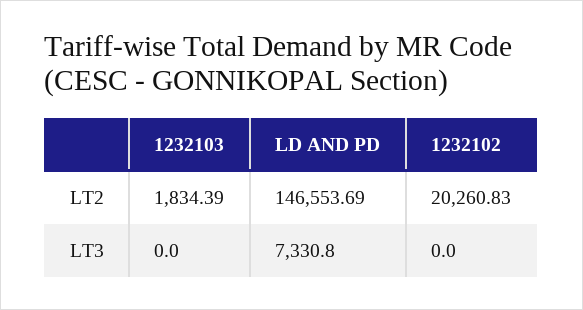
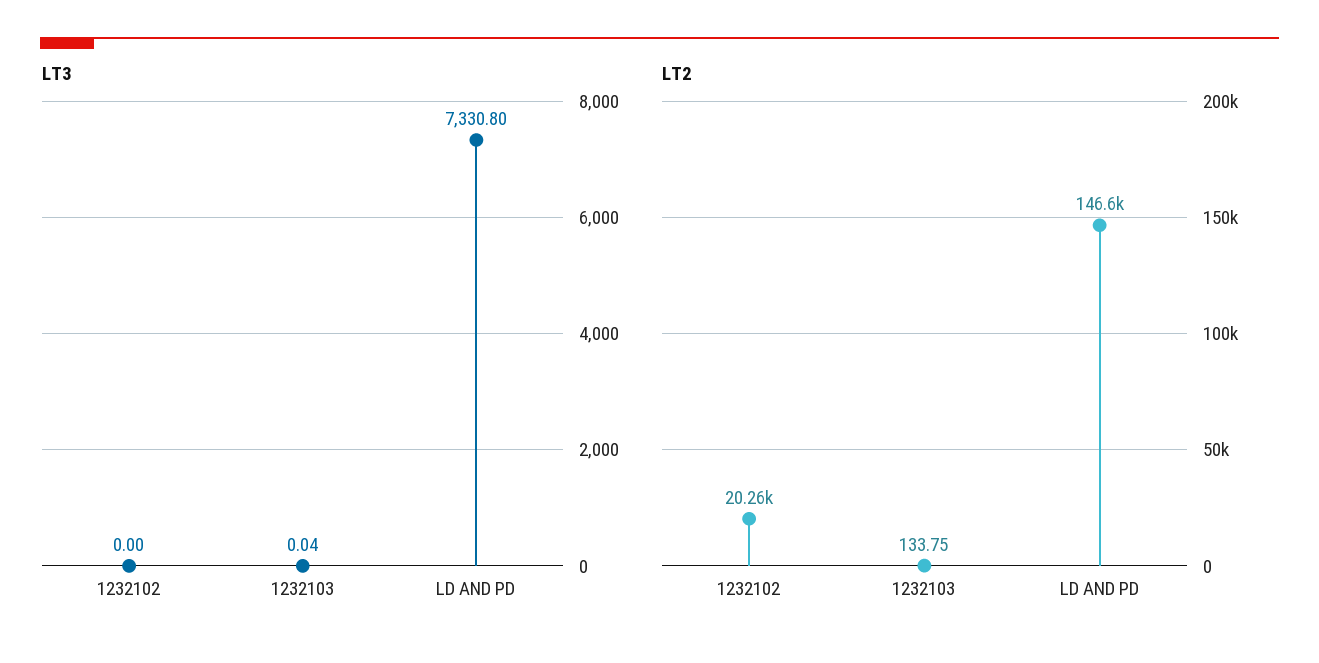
  {
    "LT2": {
-     "1232103": 1834.39,
+     "1232103": 133.75,
      "LD AND PD": 146553.69,
      "1232102": 20260.83
    },
    "LT3": {
-     "1232103": 0,
+     "1232103": 0.04,
      "LD AND PD": 7330.8,
      "1232102": 0
    }
  }

